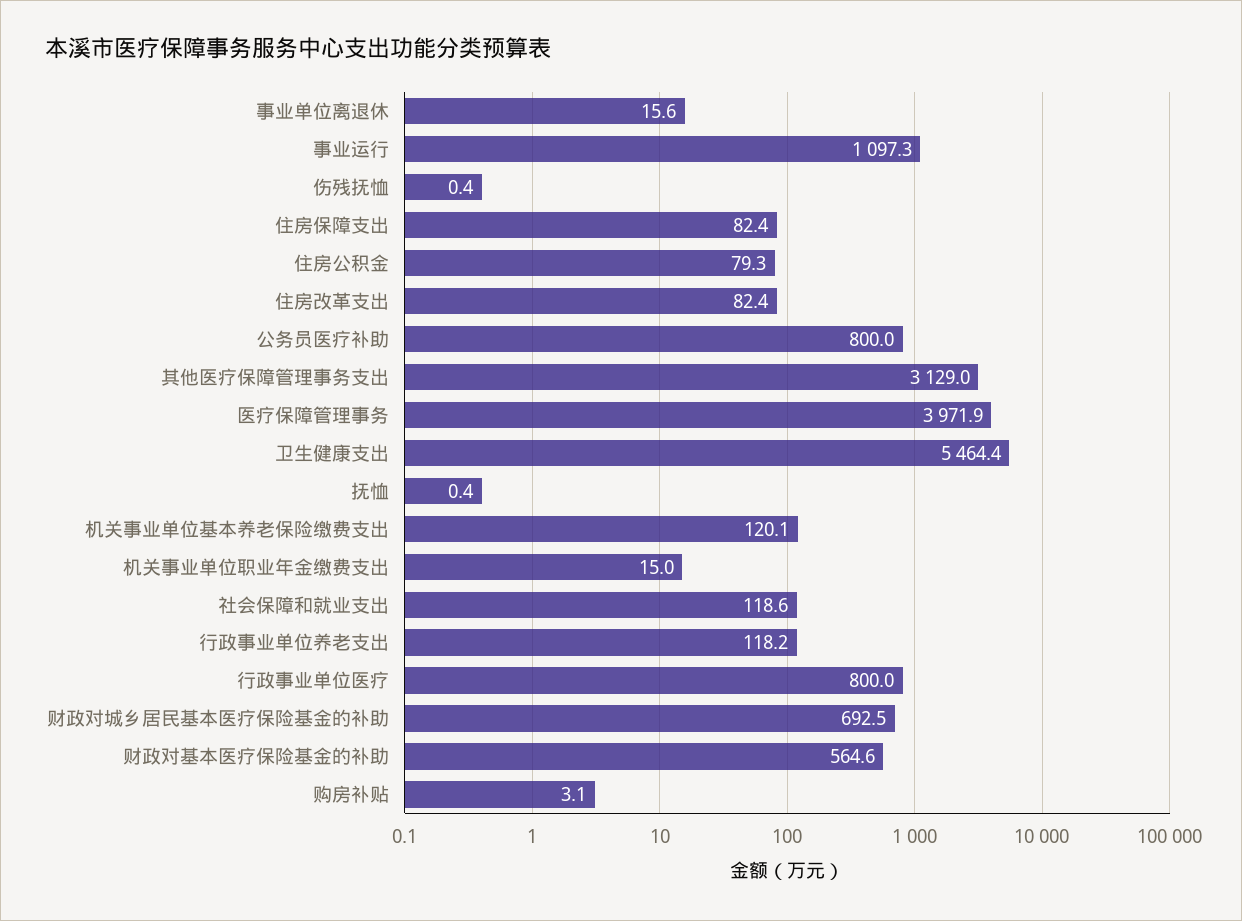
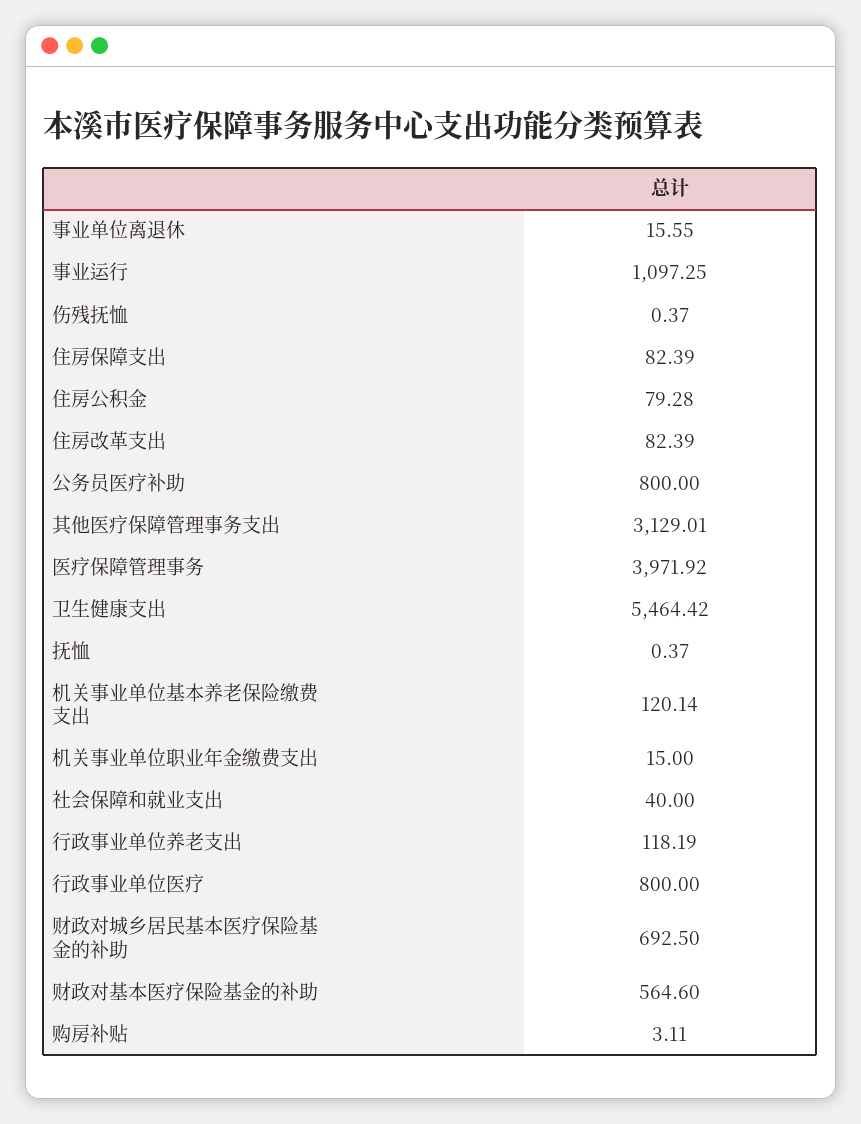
  {
    "事业单位离退休": 15.55,
    "事业运行": 1097.25,
    "伤残抚恤": 0.37,
    "住房保障支出": 82.39,
    "住房公积金": 79.28,
    "住房改革支出": 82.39,
    "公务员医疗补助": 800,
    "其他医疗保障管理事务支出": 3129.01,
    "医疗保障管理事务": 3971.92,
    "卫生健康支出": 5464.42,
    "抚恤": 0.37,
    "机关事业单位基本养老保险缴费支出": 120.14,
    "机关事业单位职业年金缴费支出": 15,
-   "社会保障和就业支出": 118.6,
+   "社会保障和就业支出": 40,
    "行政事业单位养老支出": 118.19,
    "行政事业单位医疗": 800,
    "财政对城乡居民基本医疗保险基金的补助": 692.5,
    "财政对基本医疗保险基金的补助": 564.6,
    "购房补贴": 3.11
  }

